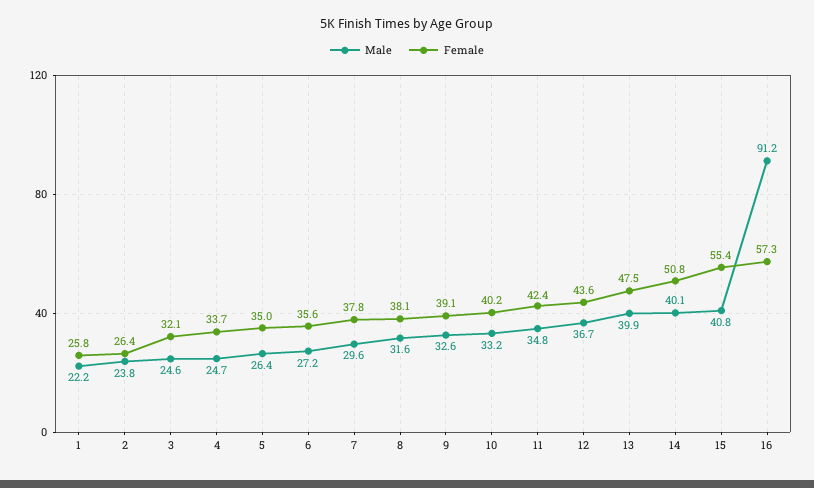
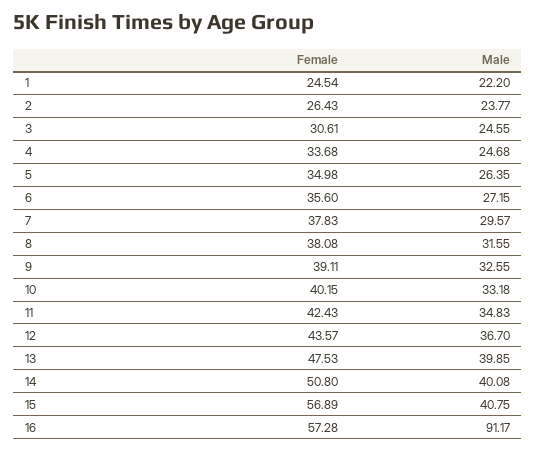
  {
    "Male": {
      "1": 22.2,
      "2": 23.77,
      "3": 24.55,
      "4": 24.68,
      "5": 26.35,
      "6": 27.15,
      "7": 29.57,
      "8": 31.55,
      "9": 32.55,
      "10": 33.18,
      "11": 34.83,
      "12": 36.7,
      "13": 39.85,
      "14": 40.08,
      "15": 40.75,
      "16": 91.17
    },
    "Female": {
-     "1": 25.8,
+     "1": 24.54,
      "2": 26.43,
-     "3": 32.1,
+     "3": 30.61,
      "4": 33.68,
      "5": 34.98,
      "6": 35.6,
      "7": 37.83,
      "8": 38.08,
      "9": 39.11,
      "10": 40.15,
      "11": 42.43,
      "12": 43.57,
      "13": 47.53,
      "14": 50.8,
-     "15": 55.4,
+     "15": 56.89,
      "16": 57.28
    }
  }

